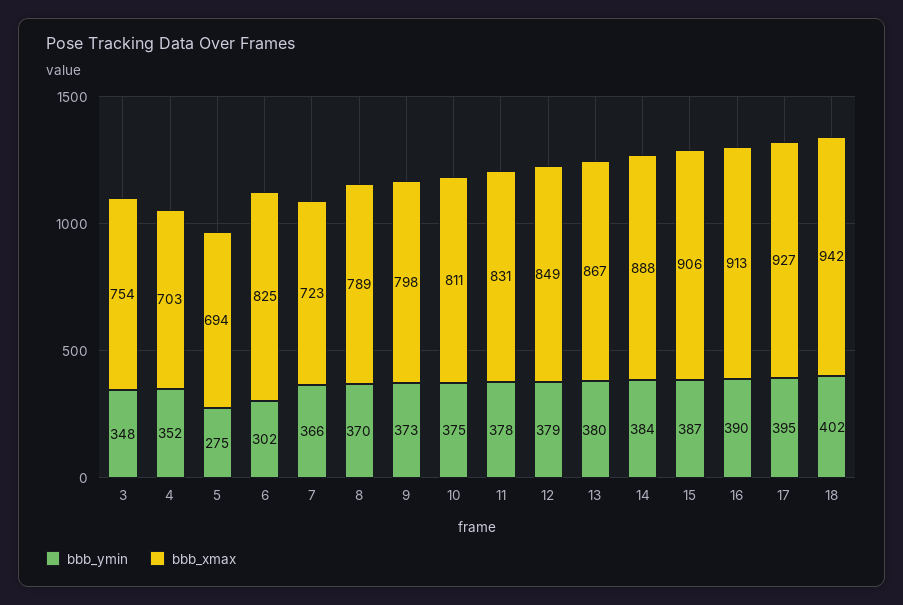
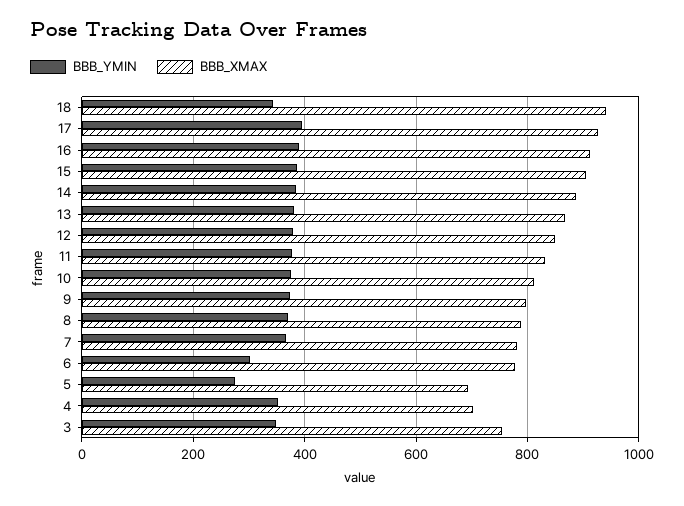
  {
    "bbb_ymin": {
      "3": 348,
      "4": 352,
      "5": 275,
      "6": 302,
      "7": 366,
      "8": 370,
      "9": 373,
      "10": 375,
      "11": 378,
      "12": 379,
      "13": 380,
      "14": 384,
      "15": 387,
      "16": 390,
      "17": 395,
-     "18": 402
+     "18": 340
    },
    "bbb_xmax": {
      "3": 754,
      "4": 703,
      "5": 694,
-     "6": 825,
+     "6": 780,
-     "7": 723,
+     "7": 780,
      "8": 789,
      "9": 798,
      "10": 811,
      "11": 831,
      "12": 849,
      "13": 867,
      "14": 888,
      "15": 906,
      "16": 913,
      "17": 927,
      "18": 942
    }
  }

